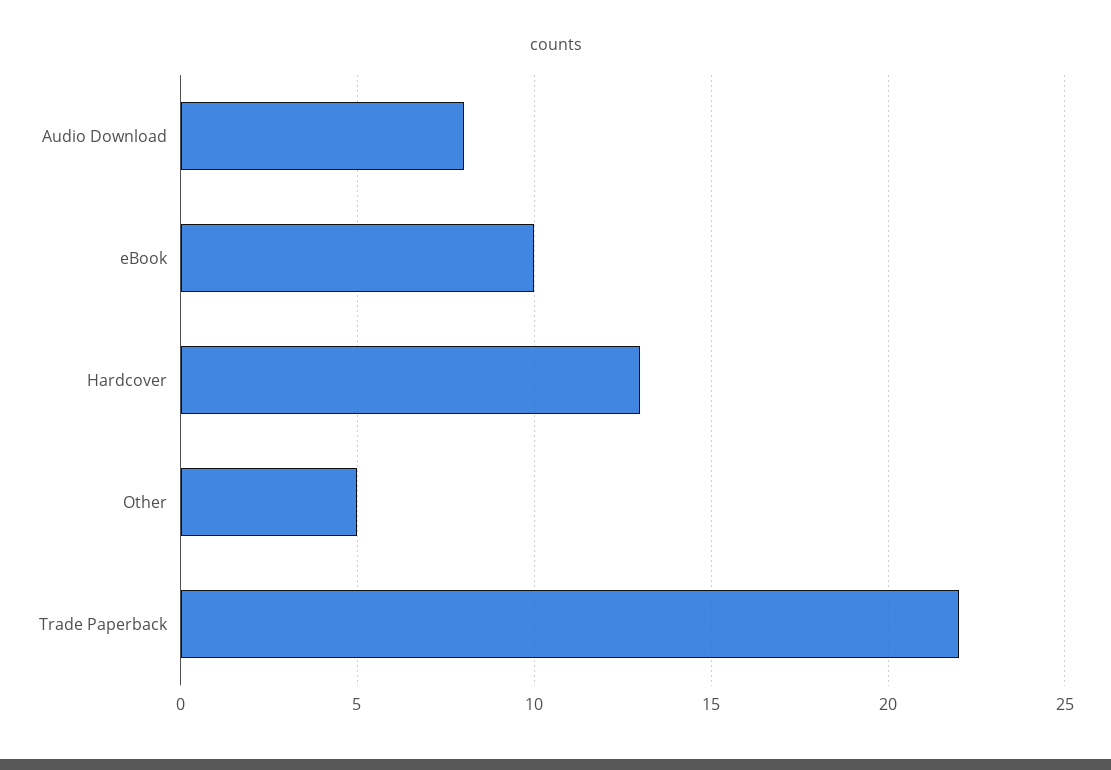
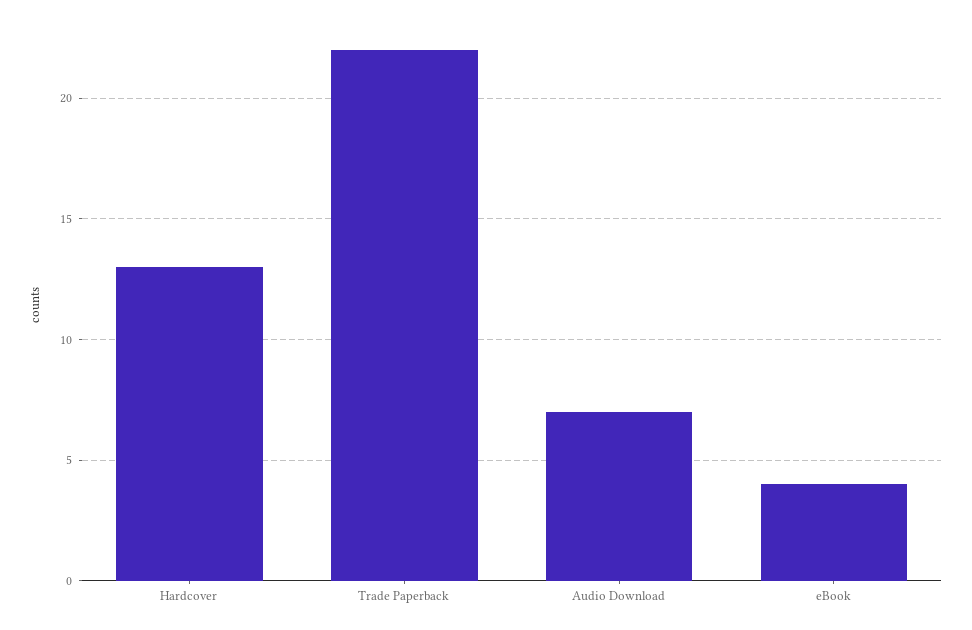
  {
-   "Audio Download": 8,
+   "Audio Download": 7,
-   "eBook": 10,
+   "eBook": 4,
    "Hardcover": 13,
-   "Other": 5,
    "Trade Paperback": 22
  }

